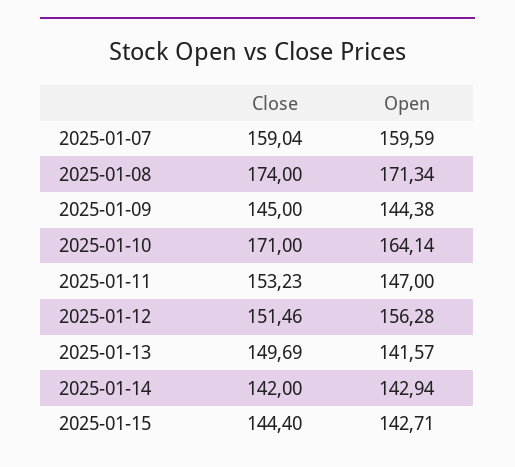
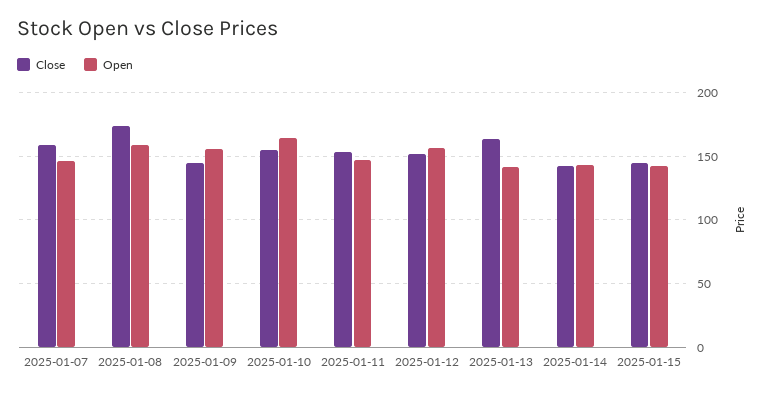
  {
    "Close": {
      "2025-01-07": 159.04,
      "2025-01-08": 174,
      "2025-01-09": 145,
-     "2025-01-10": 171,
+     "2025-01-10": 155,
      "2025-01-11": 153.23,
      "2025-01-12": 151.46,
-     "2025-01-13": 149.69,
+     "2025-01-13": 165,
      "2025-01-14": 142,
      "2025-01-15": 144.4
    },
    "Open": {
-     "2025-01-07": 159.59,
+     "2025-01-07": 145,
-     "2025-01-08": 171.34,
+     "2025-01-08": 160,
-     "2025-01-09": 144.38,
+     "2025-01-09": 155,
      "2025-01-10": 164.14,
      "2025-01-11": 147,
      "2025-01-12": 156.28,
      "2025-01-13": 141.57,
      "2025-01-14": 142.94,
      "2025-01-15": 142.71
    }
  }

